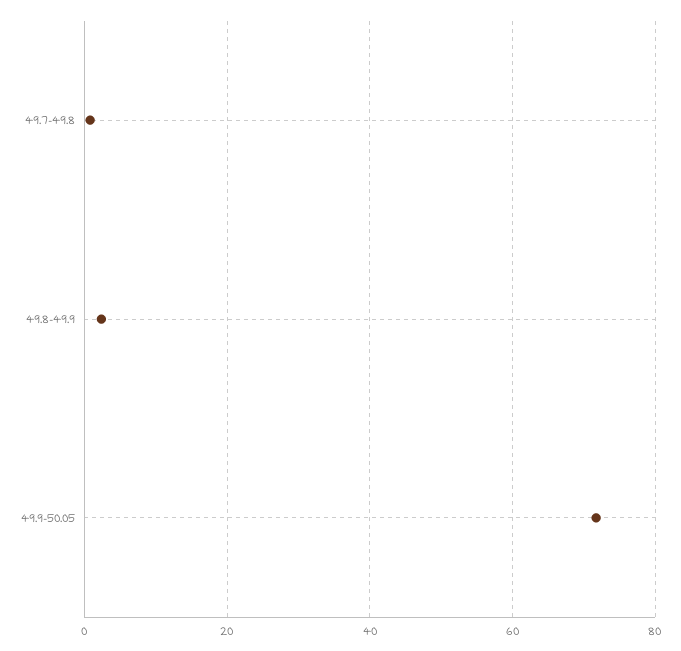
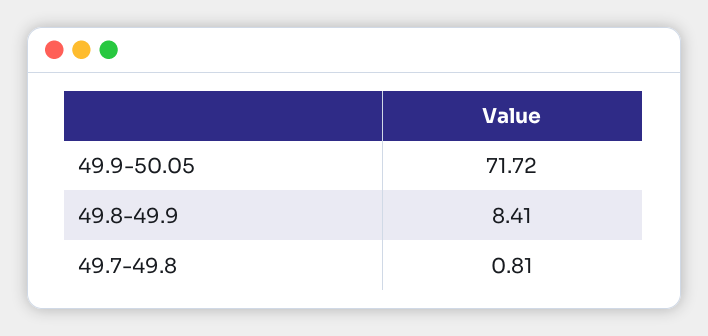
  {
    "49.7-49.8": 0.81,
-   "49.8-49.9": 2,
+   "49.8-49.9": 8.41,
    "49.9-50.05": 71.72
  }

